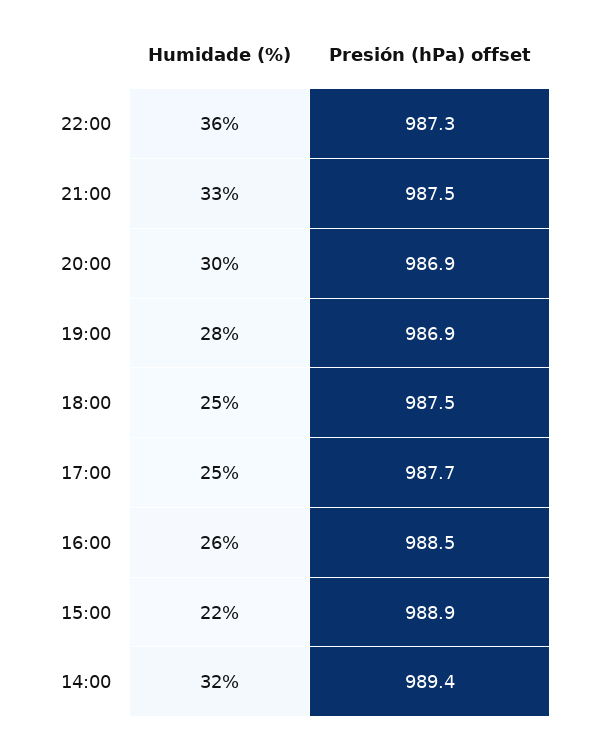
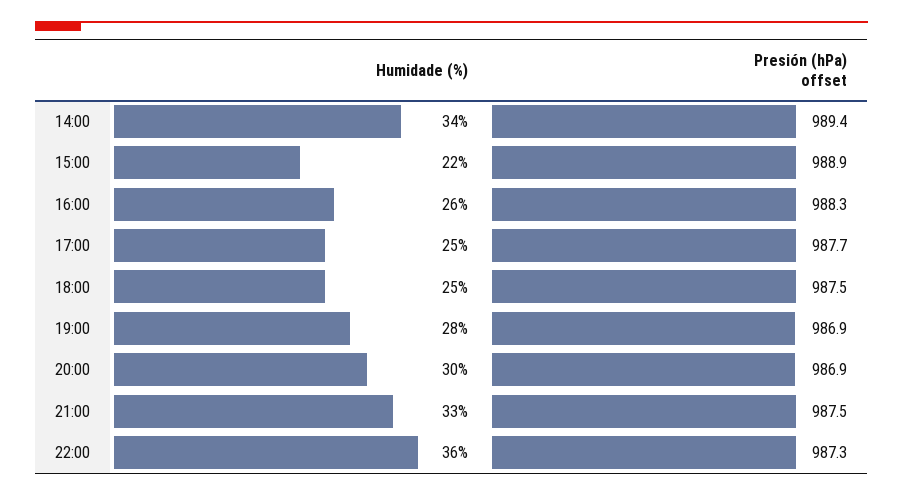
  {
    "Humidade (%)": {
      "22:00": 36,
      "21:00": 33,
      "20:00": 30,
      "19:00": 28,
      "18:00": 25,
      "17:00": 25,
      "16:00": 26,
      "15:00": 22,
-     "14:00": 32
+     "14:00": 34
    },
    "Presión (hPa) offset": {
      "22:00": 987.3,
      "21:00": 987.5,
      "20:00": 986.9,
      "19:00": 986.9,
      "18:00": 987.5,
      "17:00": 987.7,
-     "16:00": 988.5,
+     "16:00": 988.3,
      "15:00": 988.9,
      "14:00": 989.4
    }
  }

